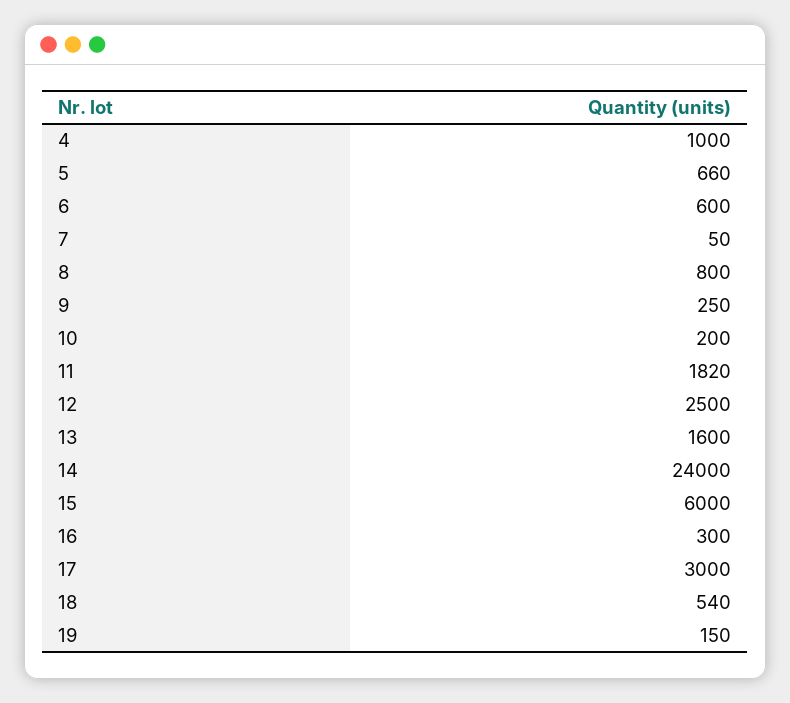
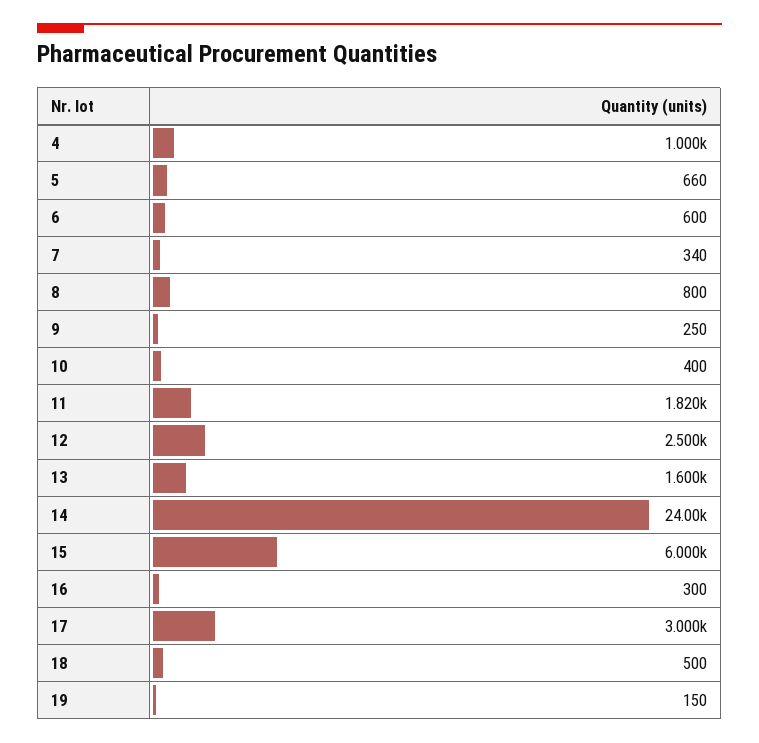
  {
    "4": 1000,
    "5": 660,
    "6": 600,
-   "7": 50,
+   "7": 340,
    "8": 800,
    "9": 250,
-   "10": 200,
+   "10": 400,
    "11": 1820,
    "12": 2500,
    "13": 1600,
    "14": 24000,
    "15": 6000,
    "16": 300,
    "17": 3000,
-   "18": 540,
+   "18": 500,
    "19": 150
  }

